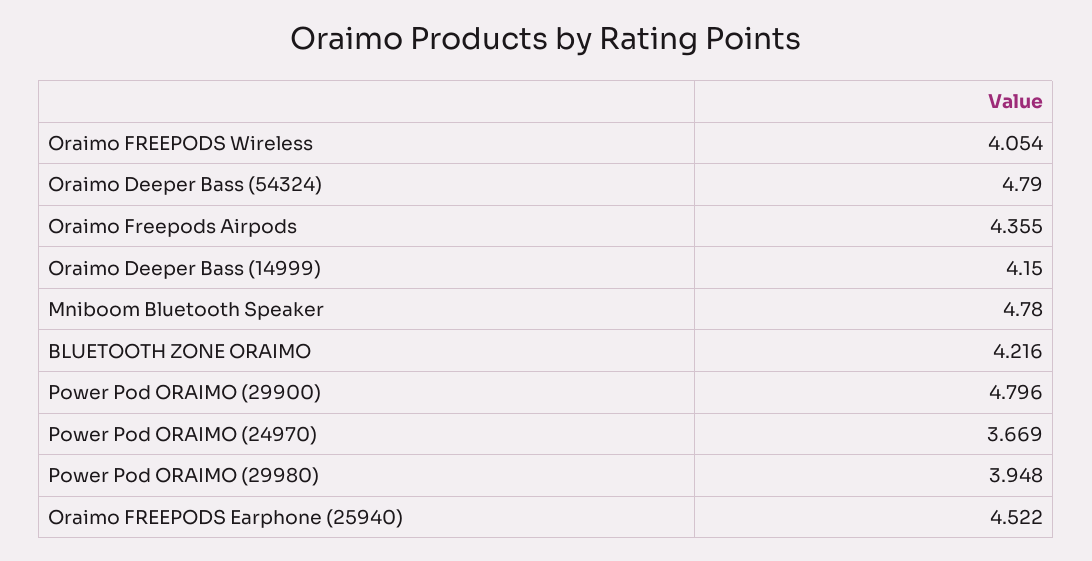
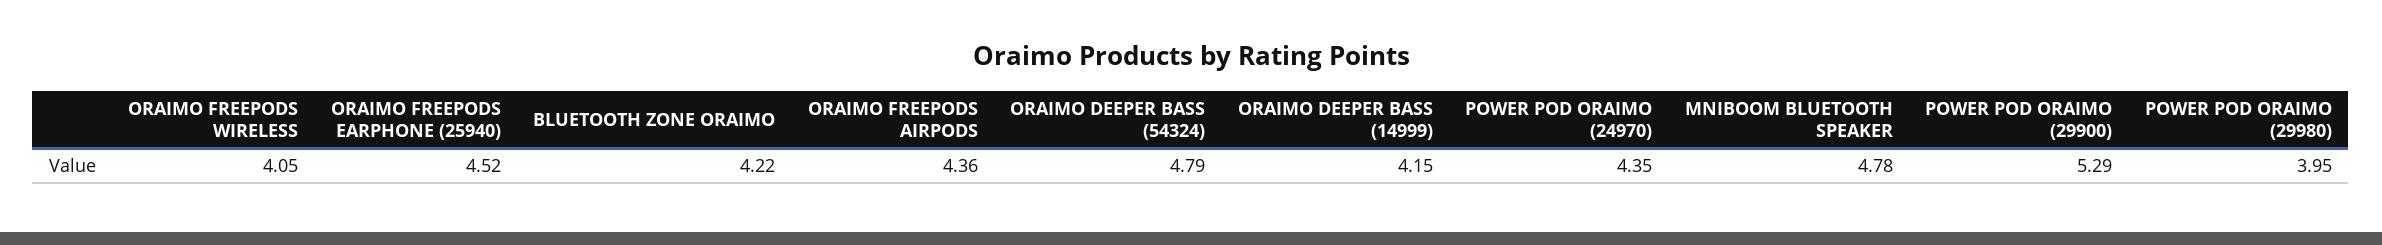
  {
    "Oraimo FREEPODS Wireless": 4.054,
    "Oraimo Deeper Bass (54324)": 4.79,
    "Oraimo Freepods Airpods": 4.355,
    "Oraimo Deeper Bass (14999)": 4.15,
    "Mniboom Bluetooth Speaker": 4.78,
    "BLUETOOTH ZONE ORAIMO": 4.216,
-   "Power Pod ORAIMO (29900)": 4.796,
+   "Power Pod ORAIMO (29900)": 5.29,
-   "Power Pod ORAIMO (24970)": 3.669,
+   "Power Pod ORAIMO (24970)": 4.35,
    "Power Pod ORAIMO (29980)": 3.948,
    "Oraimo FREEPODS Earphone (25940)": 4.522
  }

